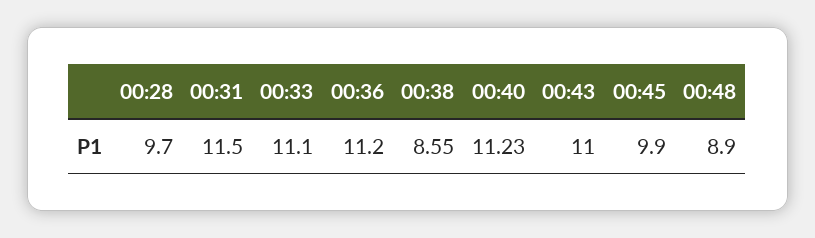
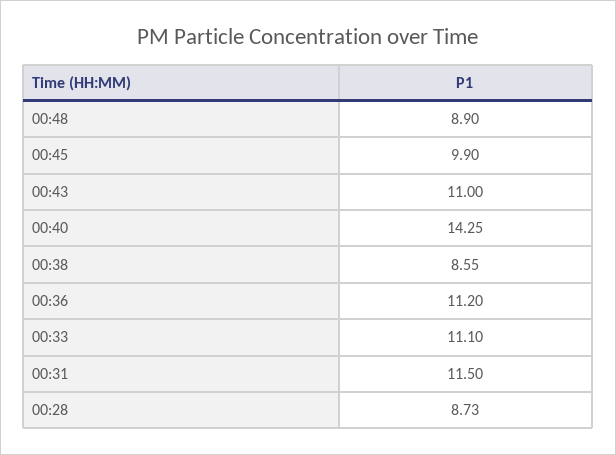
  {
-   "00:28": 9.7,
+   "00:28": 8.73,
    "00:31": 11.5,
    "00:33": 11.1,
    "00:36": 11.2,
    "00:38": 8.55,
-   "00:40": 11.23,
+   "00:40": 14.25,
    "00:43": 11,
    "00:45": 9.9,
    "00:48": 8.9
  }

